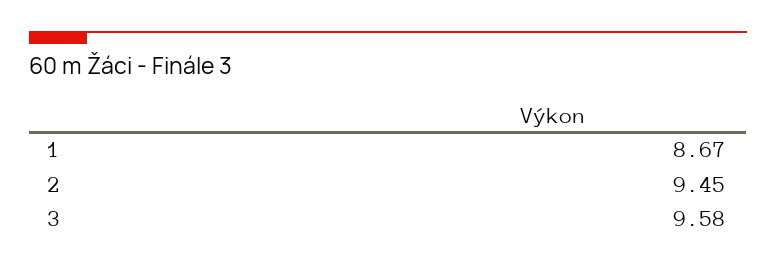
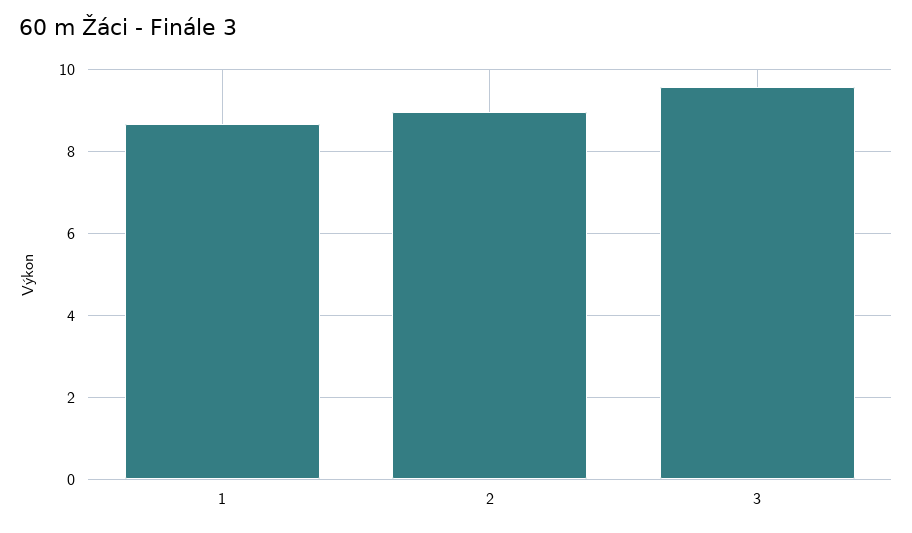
  {
    "1": 8.67,
-   "2": 9.45,
+   "2": 9,
    "3": 9.58
  }

